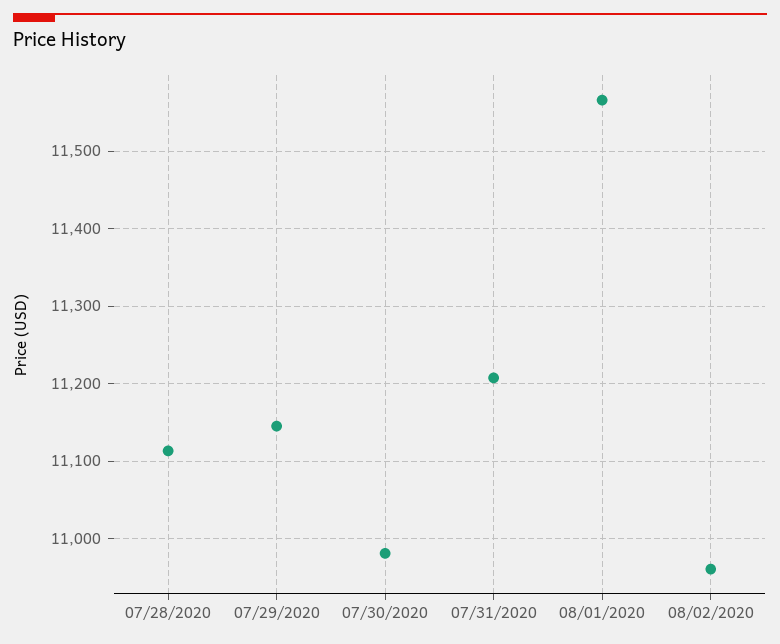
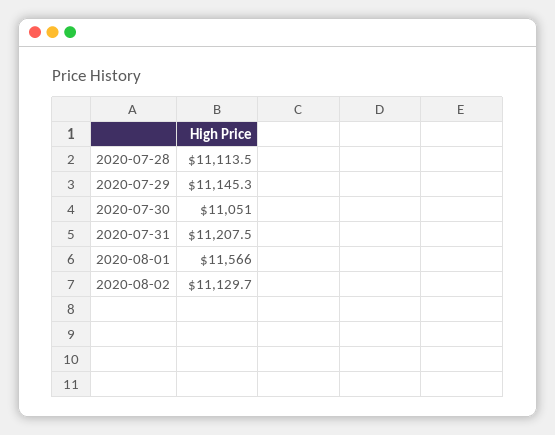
  {
    "07/28/2020": 11113.5,
    "07/29/2020": 11145.3,
-   "07/30/2020": 10980,
+   "07/30/2020": 11051,
    "07/31/2020": 11207.5,
    "08/01/2020": 11566,
-   "08/02/2020": 10960
+   "08/02/2020": 11129.7
  }

